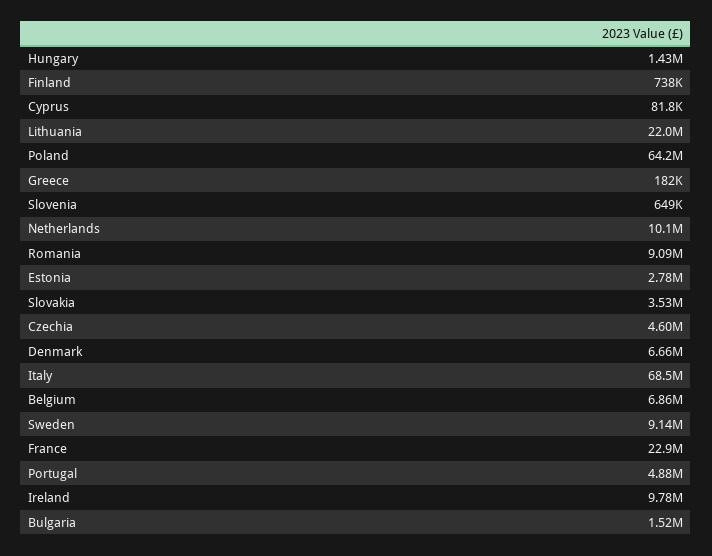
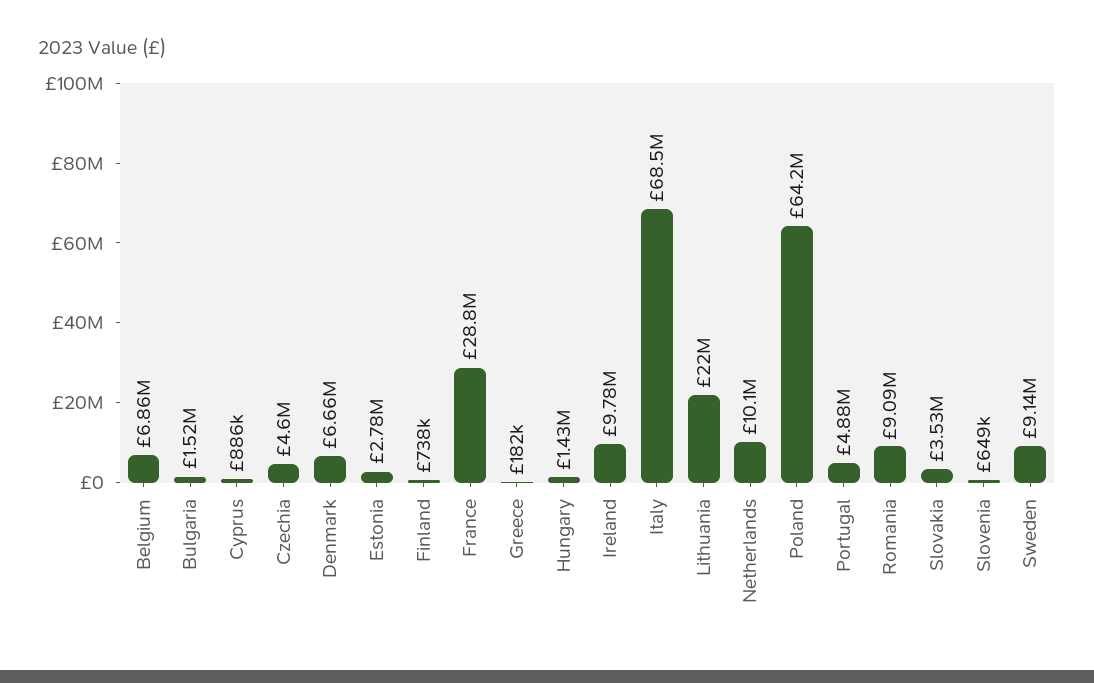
  {
    "Hungary": 1430000,
    "Finland": 738000,
-   "Cyprus": 81800,
+   "Cyprus": 886000,
    "Lithuania": 22000000,
    "Poland": 64200000,
    "Greece": 182000,
    "Slovenia": 649000,
    "Netherlands": 10100000,
    "Romania": 9090000,
    "Estonia": 2780000,
    "Slovakia": 3530000,
    "Czechia": 4600000,
    "Denmark": 6660000,
    "Italy": 68500000,
    "Belgium": 6860000,
    "Sweden": 9140000,
-   "France": 22900000,
+   "France": 28800000,
    "Portugal": 4880000,
    "Ireland": 9780000,
    "Bulgaria": 1520000
  }

